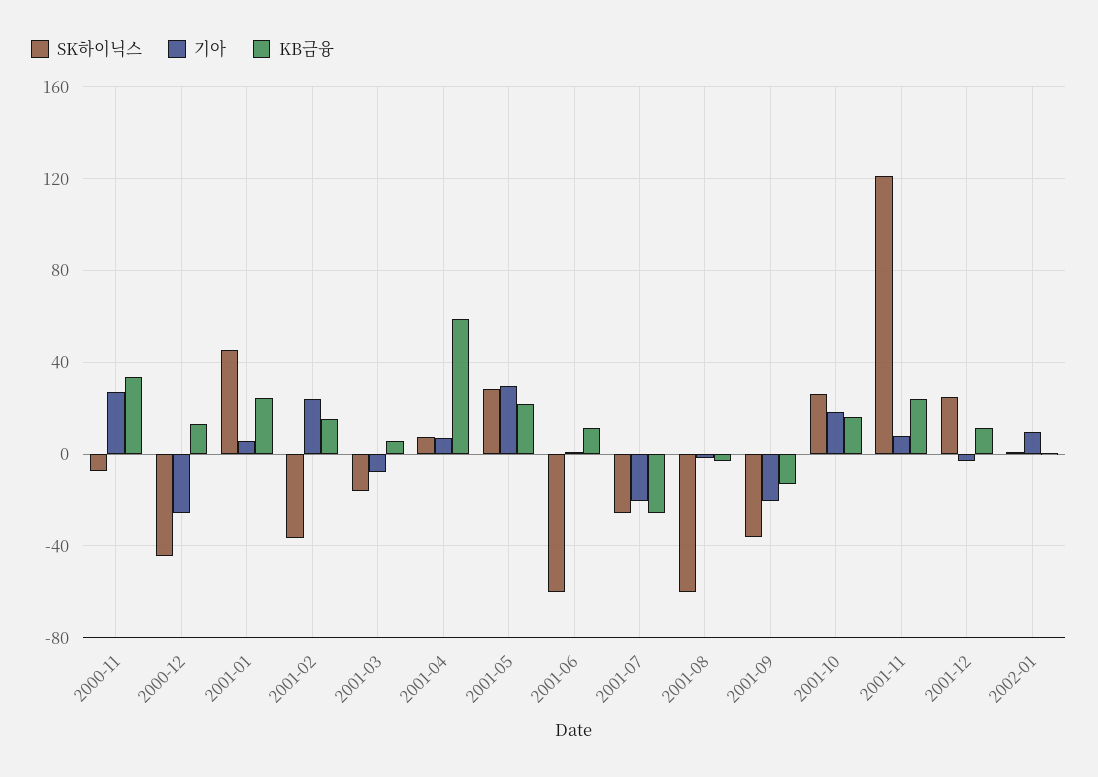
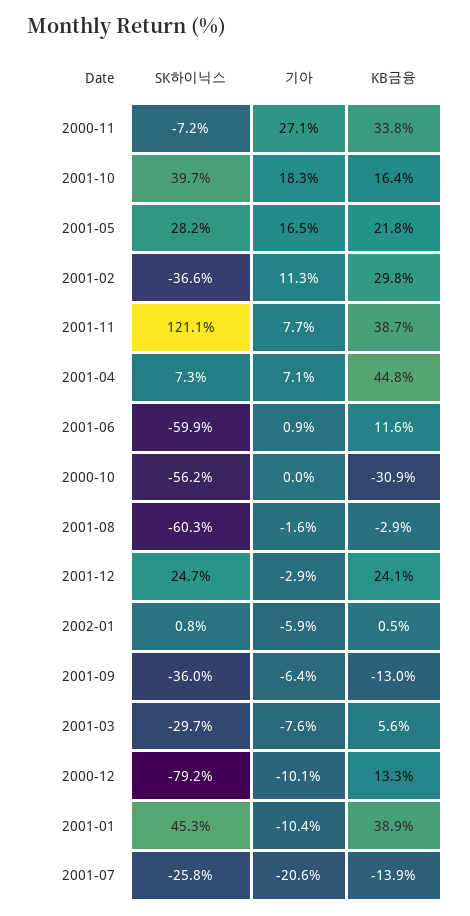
  {
    "SK하이닉스": {
      "2000-11": -7.2,
-     "2000-12": -45,
+     "2000-12": -79.2,
      "2001-01": 45.3,
      "2001-02": -36.6,
-     "2001-03": -15,
+     "2001-03": -29.7,
      "2001-04": 7.3,
      "2001-05": 28.2,
      "2001-06": -59.9,
      "2001-07": -25.8,
      "2001-08": -60.3,
      "2001-09": -36,
-     "2001-10": 25,
+     "2001-10": 39.7,
      "2001-11": 121.1,
      "2001-12": 24.7,
-     "2002-01": 0.8
+     "2002-01": 0.8,
+     "2000-10": -56.2
    },
    "기아": {
      "2000-11": 27.1,
-     "2000-12": -25,
+     "2000-12": -10.1,
-     "2001-01": 5,
+     "2001-01": -10.4,
-     "2001-02": 25,
+     "2001-02": 11.3,
      "2001-03": -7.6,
      "2001-04": 7.1,
-     "2001-05": 30,
+     "2001-05": 16.5,
      "2001-06": 0.9,
      "2001-07": -20.6,
      "2001-08": -1.6,
-     "2001-09": -20,
+     "2001-09": -6.4,
      "2001-10": 18.3,
      "2001-11": 7.7,
      "2001-12": -2.9,
-     "2002-01": 10
+     "2002-01": -5.9,
+     "2000-10": 0
    },
    "KB금융": {
      "2000-11": 33.8,
      "2000-12": 13.3,
-     "2001-01": 25,
+     "2001-01": 38.9,
-     "2001-02": 15,
+     "2001-02": 29.8,
      "2001-03": 5.6,
-     "2001-04": 60,
+     "2001-04": 44.8,
      "2001-05": 21.8,
      "2001-06": 11.6,
-     "2001-07": -25,
+     "2001-07": -13.9,
      "2001-08": -2.9,
      "2001-09": -13,
      "2001-10": 16.4,
-     "2001-11": 25,
+     "2001-11": 38.7,
-     "2001-12": 10,
+     "2001-12": 24.1,
-     "2002-01": 0.5
+     "2002-01": 0.5,
+     "2000-10": -30.9
    }
  }

